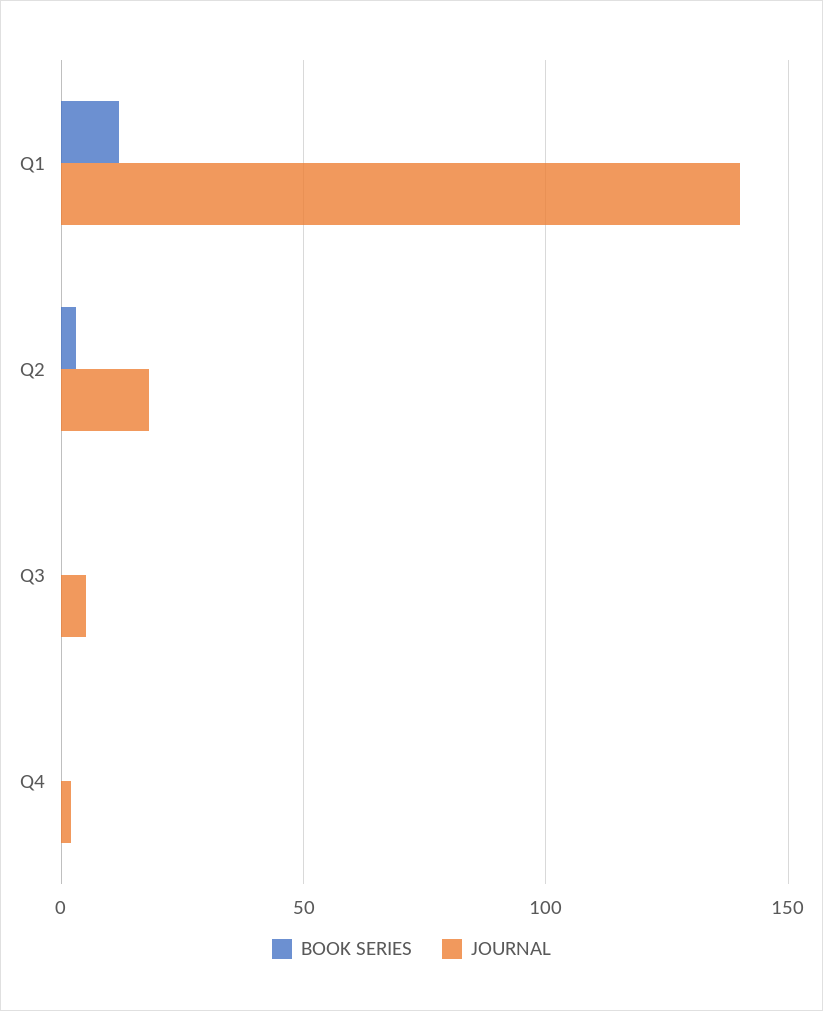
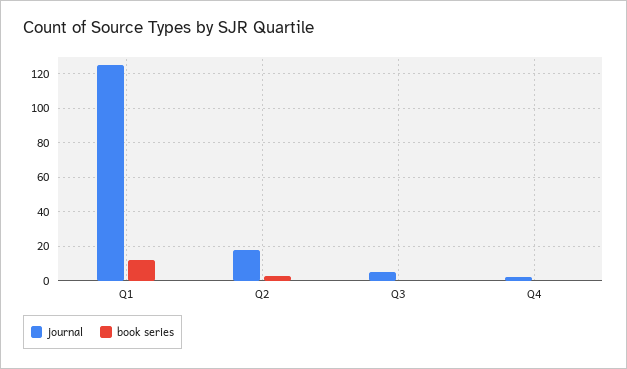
  {
    "BOOK SERIES": {
      "Q1": 10,
      "Q2": 5,
      "Q3": 0,
      "Q4": 0
    },
    "JOURNAL": {
-     "Q1": 140,
+     "Q1": 125,
      "Q2": 20,
      "Q3": 5,
      "Q4": 0
    }
  }

